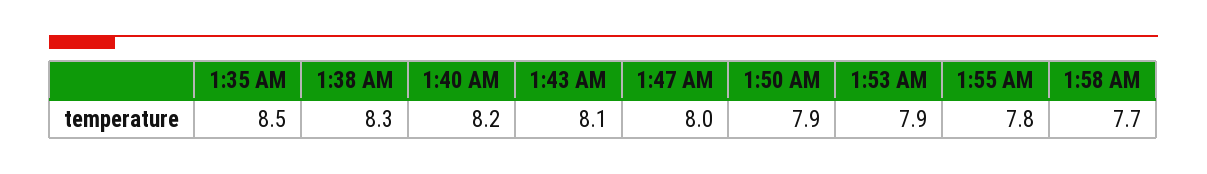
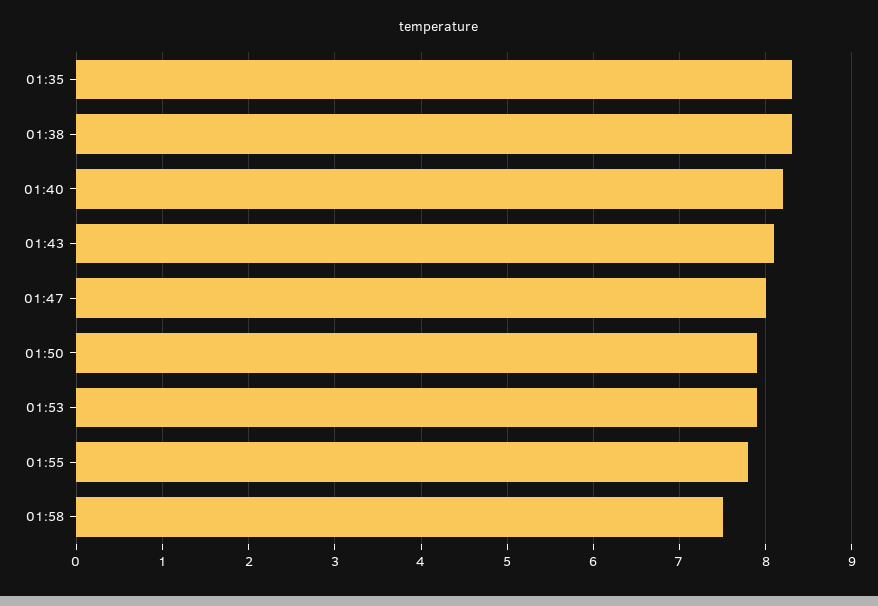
  {
-   "1:35 AM": 8.5,
+   "1:35 AM": 8.3,
    "1:38 AM": 8.3,
    "1:40 AM": 8.2,
    "1:43 AM": 8.1,
    "1:47 AM": 8,
    "1:50 AM": 7.9,
    "1:53 AM": 7.9,
    "1:55 AM": 7.8,
-   "1:58 AM": 7.7
+   "1:58 AM": 7.5
  }

